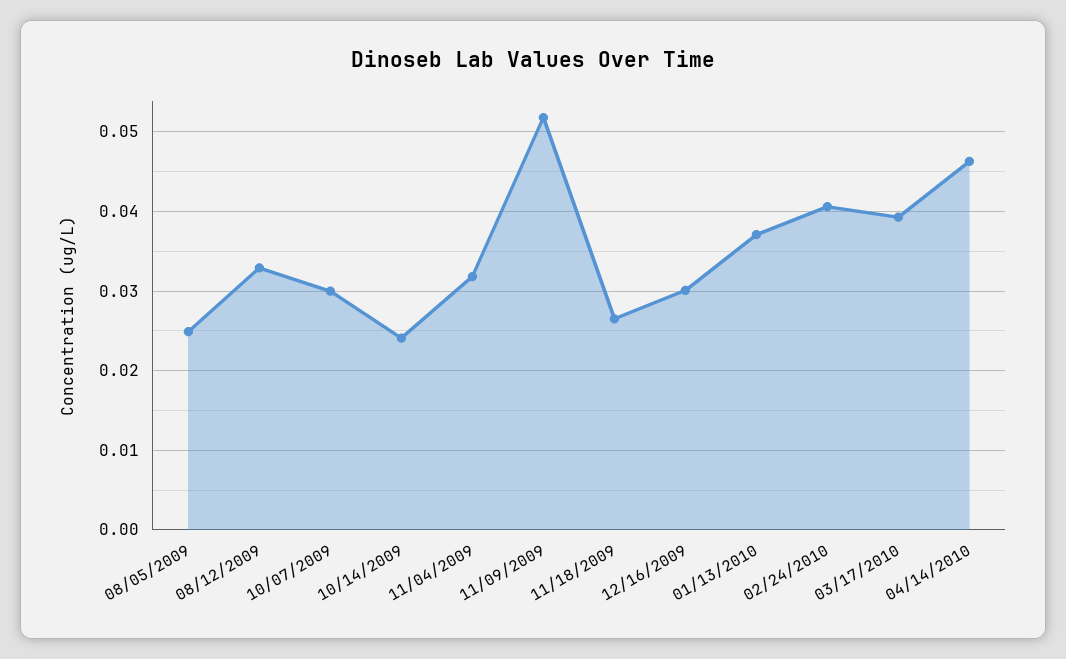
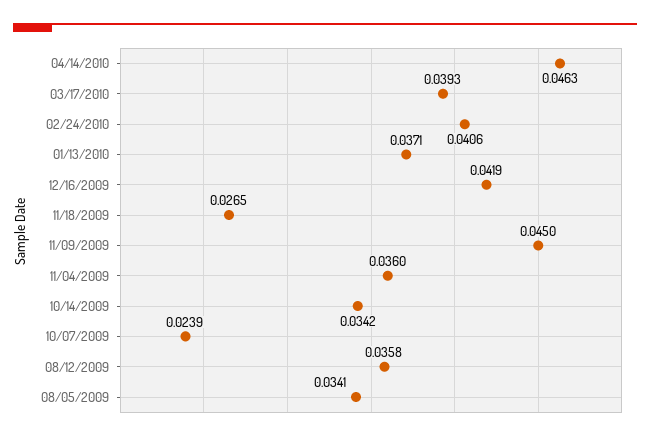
  {
-   "08/05/2009": 0.025,
+   "08/05/2009": 0.0341,
-   "08/12/2009": 0.033,
+   "08/12/2009": 0.0358,
-   "10/07/2009": 0.03,
+   "10/07/2009": 0.0239,
-   "10/14/2009": 0.024,
+   "10/14/2009": 0.0342,
-   "11/04/2009": 0.032,
+   "11/04/2009": 0.036,
-   "11/09/2009": 0.052,
+   "11/09/2009": 0.045,
    "11/18/2009": 0.0265,
-   "12/16/2009": 0.03,
+   "12/16/2009": 0.0419,
    "01/13/2010": 0.0371,
    "02/24/2010": 0.0406,
    "03/17/2010": 0.0393,
    "04/14/2010": 0.0463
  }

